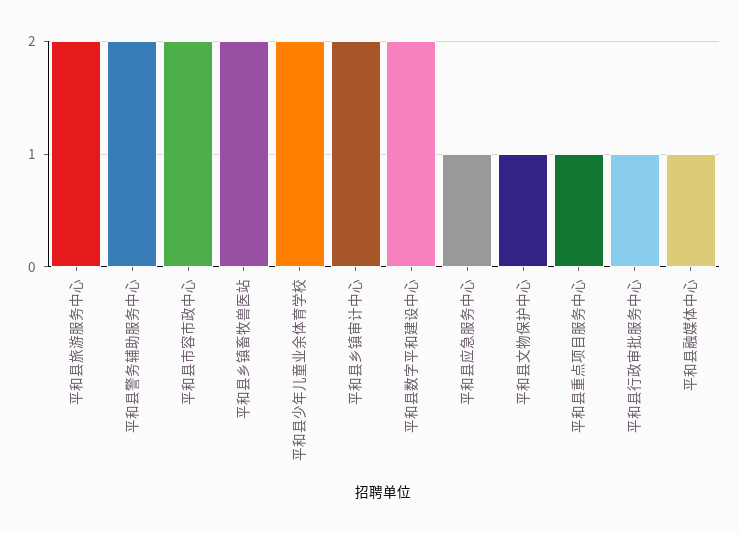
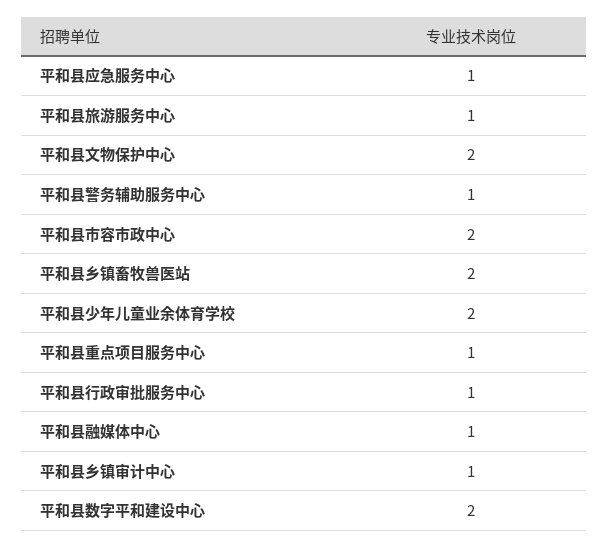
  {
-   "平和县旅游服务中心": 2,
+   "平和县旅游服务中心": 1,
-   "平和县警务辅助服务中心": 2,
+   "平和县警务辅助服务中心": 1,
    "平和县市容市政中心": 2,
    "平和县乡镇畜牧兽医站": 2,
    "平和县少年儿童业余体育学校": 2,
-   "平和县乡镇审计中心": 2,
+   "平和县乡镇审计中心": 1,
    "平和县数字平和建设中心": 2,
    "平和县应急服务中心": 1,
-   "平和县文物保护中心": 1,
+   "平和县文物保护中心": 2,
    "平和县重点项目服务中心": 1,
    "平和县行政审批服务中心": 1,
    "平和县融媒体中心": 1
  }

